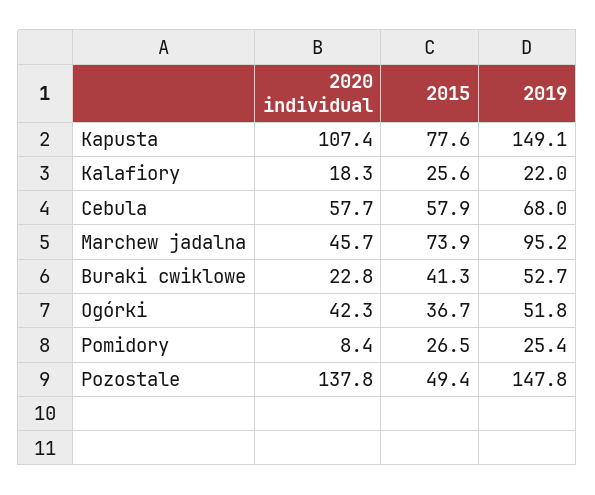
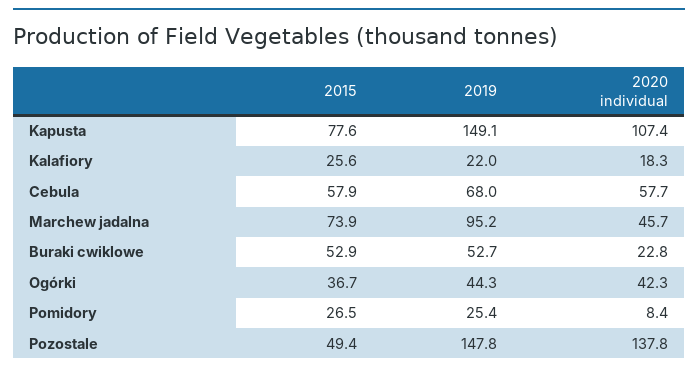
  {
    "2020 individual": {
      "Kapusta": 107.4,
      "Kalafiory": 18.3,
      "Cebula": 57.7,
      "Marchew jadalna": 45.7,
      "Buraki cwiklowe": 22.8,
      "Ogórki": 42.3,
      "Pomidory": 8.4,
      "Pozostale": 137.8
    },
    "2015": {
      "Kapusta": 77.6,
      "Kalafiory": 25.6,
      "Cebula": 57.9,
      "Marchew jadalna": 73.9,
-     "Buraki cwiklowe": 41.3,
+     "Buraki cwiklowe": 52.9,
      "Ogórki": 36.7,
      "Pomidory": 26.5,
      "Pozostale": 49.4
    },
    "2019": {
      "Kapusta": 149.1,
      "Kalafiory": 22,
      "Cebula": 68,
      "Marchew jadalna": 95.2,
      "Buraki cwiklowe": 52.7,
-     "Ogórki": 51.8,
+     "Ogórki": 44.3,
      "Pomidory": 25.4,
      "Pozostale": 147.8
    }
  }

